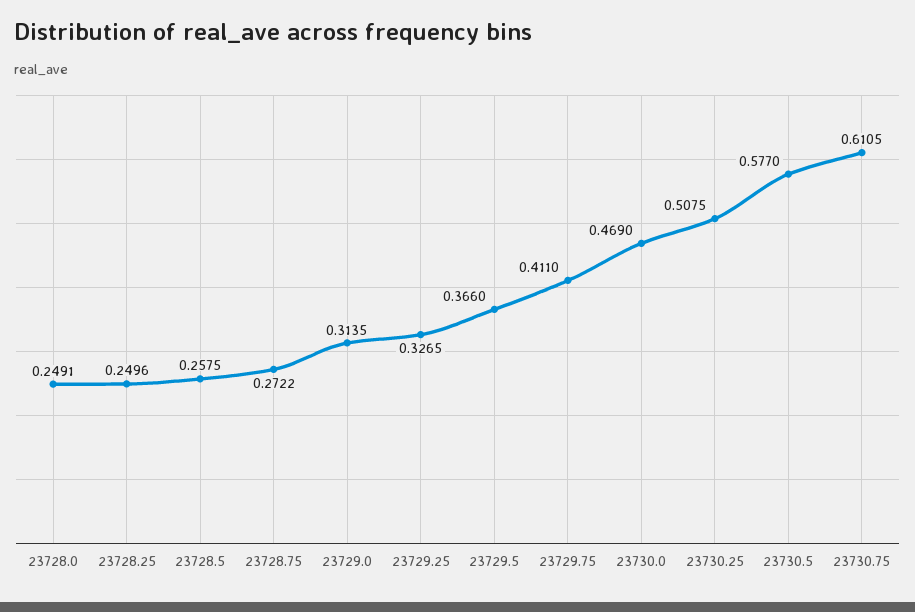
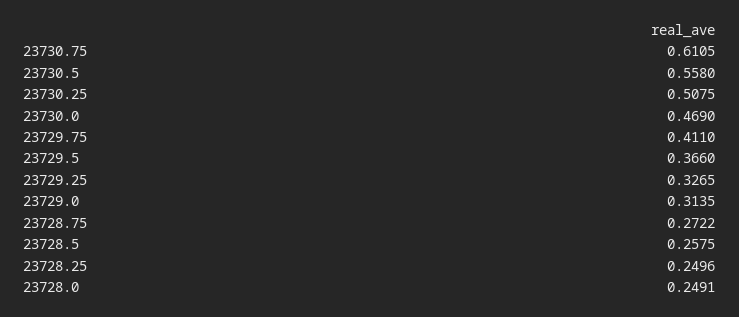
  {
    "23728.0": 0.2491,
    "23728.25": 0.2496,
    "23728.5": 0.2575,
    "23728.75": 0.2722,
    "23729.0": 0.3135,
    "23729.25": 0.3265,
    "23729.5": 0.366,
    "23729.75": 0.411,
    "23730.0": 0.469,
    "23730.25": 0.5075,
-   "23730.5": 0.577,
+   "23730.5": 0.558,
    "23730.75": 0.6105
  }

